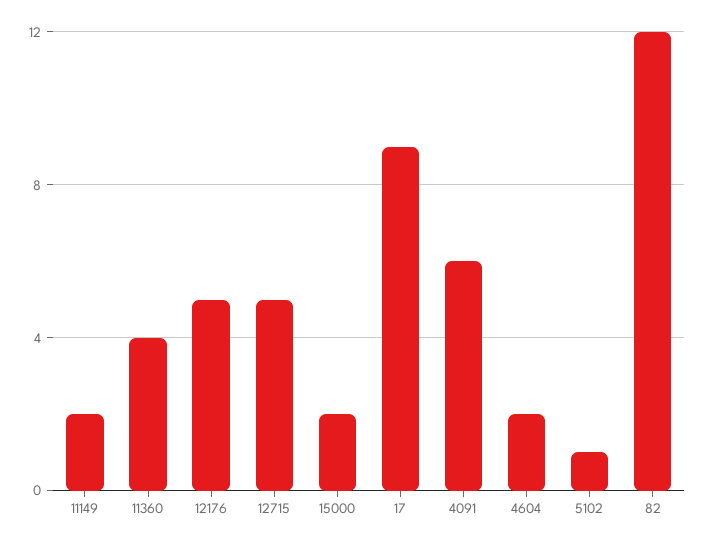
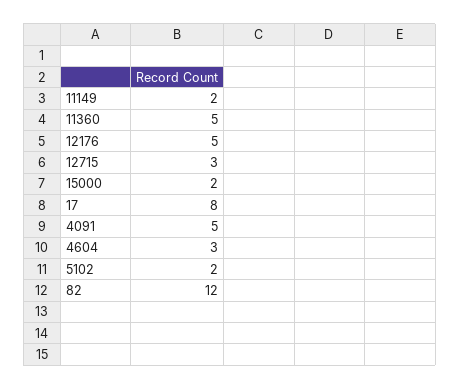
  {
    "11149": 2,
-   "11360": 4,
+   "11360": 5,
    "12176": 5,
-   "12715": 5,
+   "12715": 3,
    "15000": 2,
-   "17": 9,
+   "17": 8,
-   "4091": 6,
+   "4091": 5,
-   "4604": 2,
+   "4604": 3,
-   "5102": 1,
+   "5102": 2,
    "82": 12
  }

